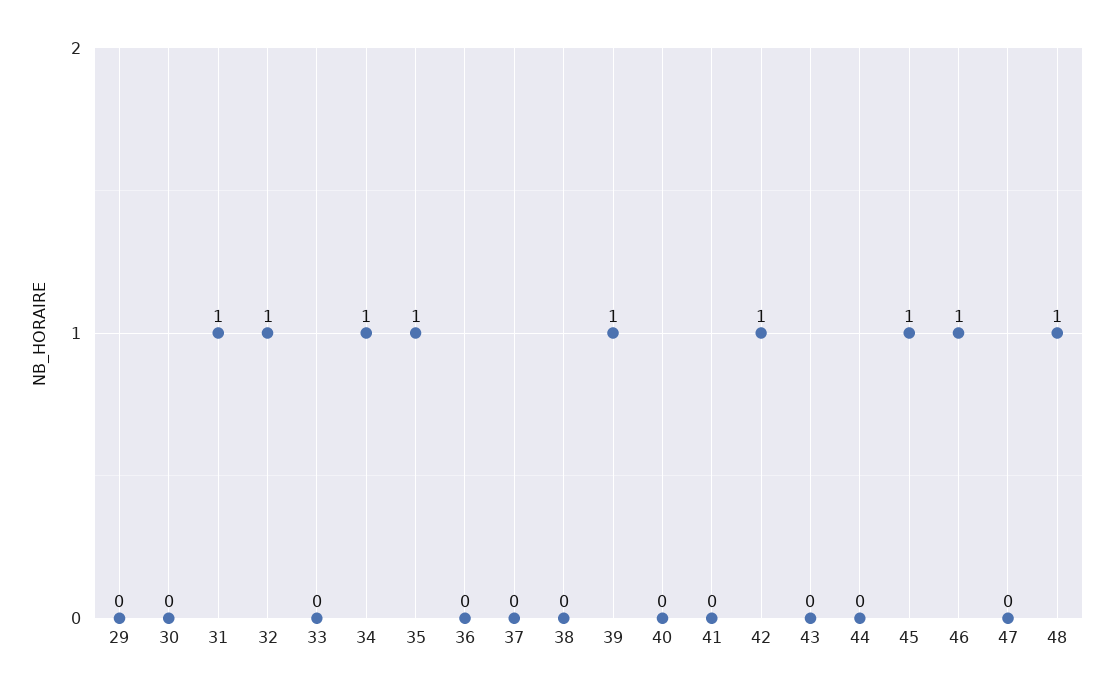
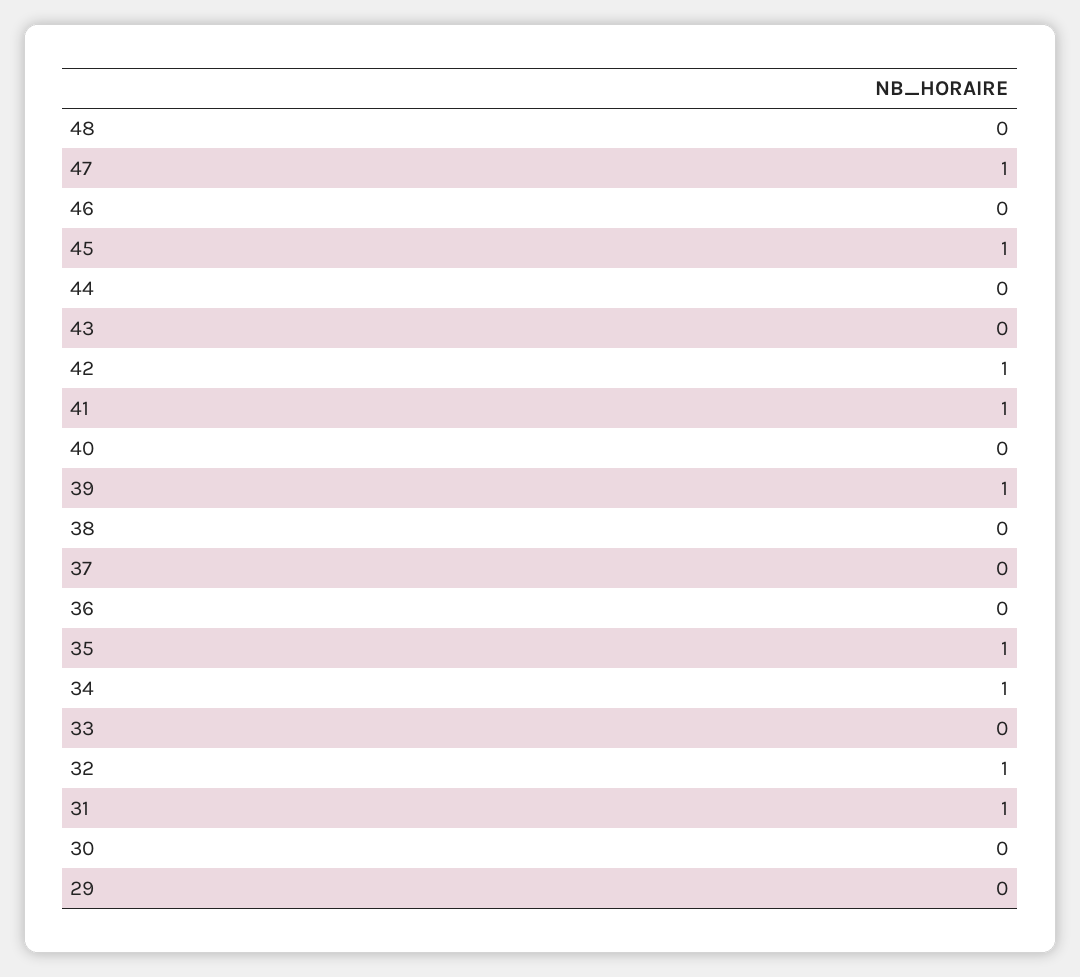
  {
    "29": 0,
    "30": 0,
    "31": 1,
    "32": 1,
    "33": 0,
    "34": 1,
    "35": 1,
    "36": 0,
    "37": 0,
    "38": 0,
    "39": 1,
    "40": 0,
-   "41": 0,
+   "41": 1,
    "42": 1,
    "43": 0,
    "44": 0,
    "45": 1,
-   "46": 1,
+   "46": 0,
-   "47": 0,
+   "47": 1,
-   "48": 1
+   "48": 0
  }

